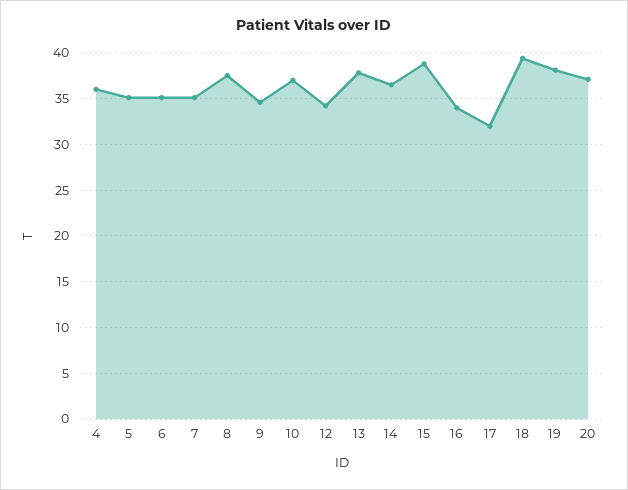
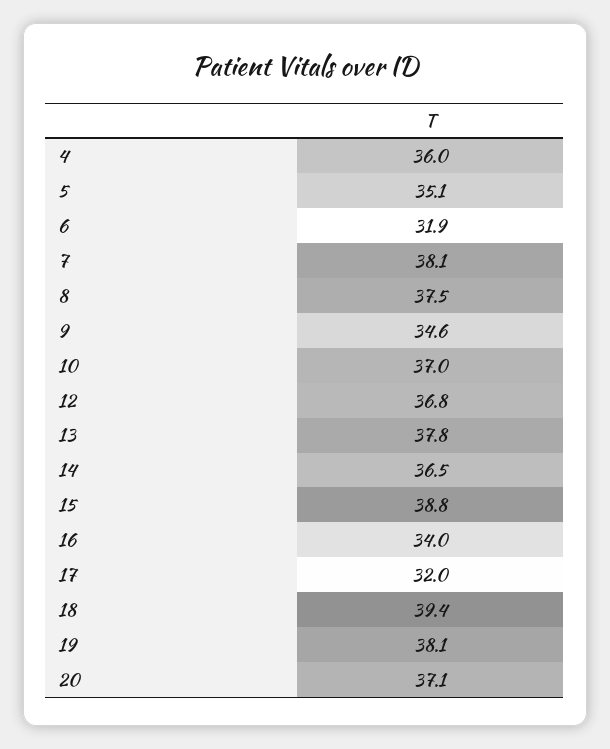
  {
    "4": 36,
    "5": 35.1,
-   "6": 35,
+   "6": 31.9,
-   "7": 35,
+   "7": 38.1,
    "8": 37.5,
    "9": 34.6,
    "10": 37,
-   "12": 34,
+   "12": 36.8,
    "13": 37.8,
    "14": 36.5,
    "15": 38.8,
    "16": 34,
    "17": 32,
    "18": 39.4,
    "19": 38.1,
    "20": 37.1
  }

